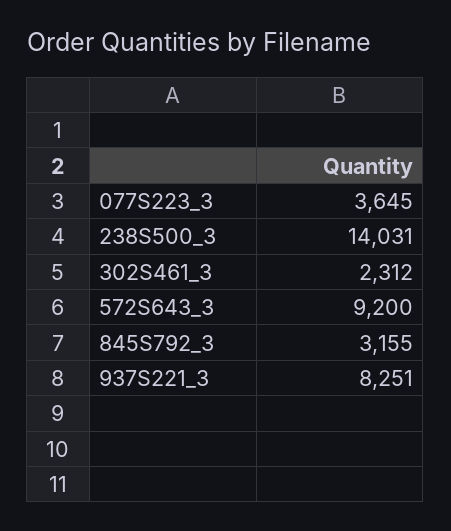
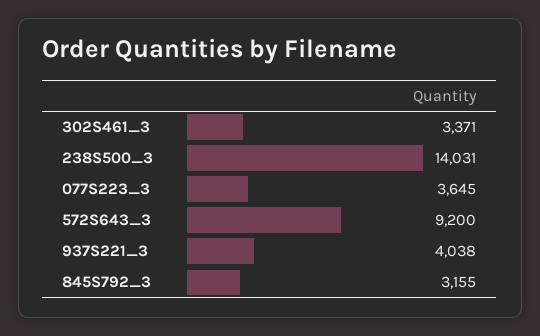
  {
    "077S223_3": 3645,
    "238S500_3": 14031,
-   "302S461_3": 2312,
+   "302S461_3": 3371,
    "572S643_3": 9200,
    "845S792_3": 3155,
-   "937S221_3": 8251
+   "937S221_3": 4038
  }

